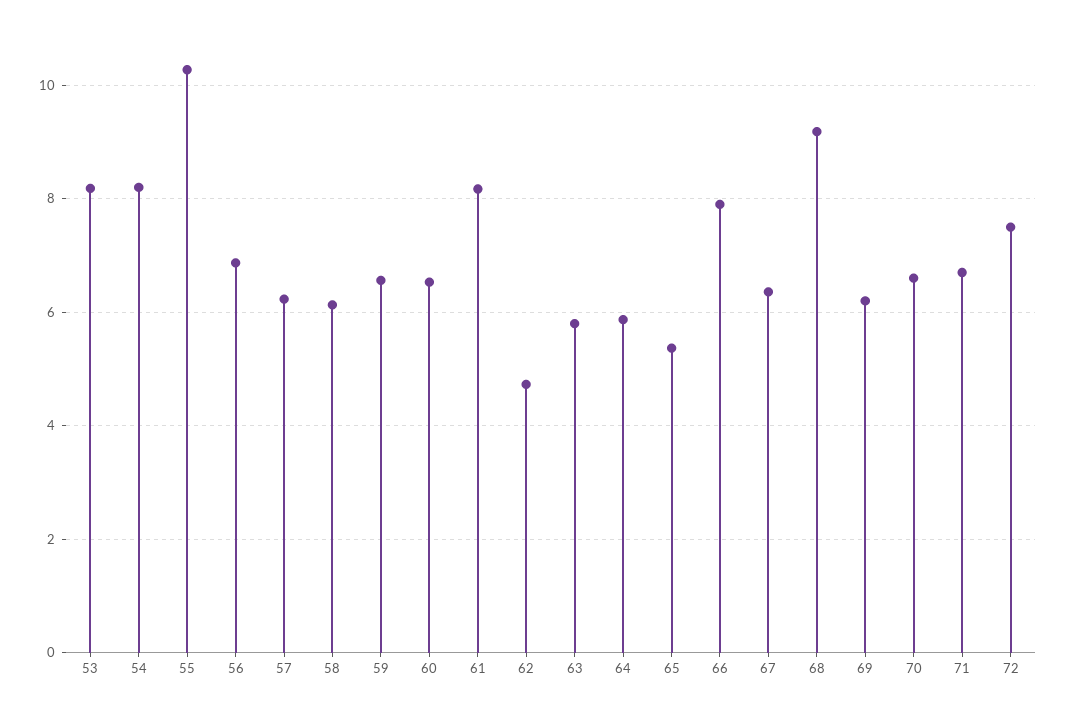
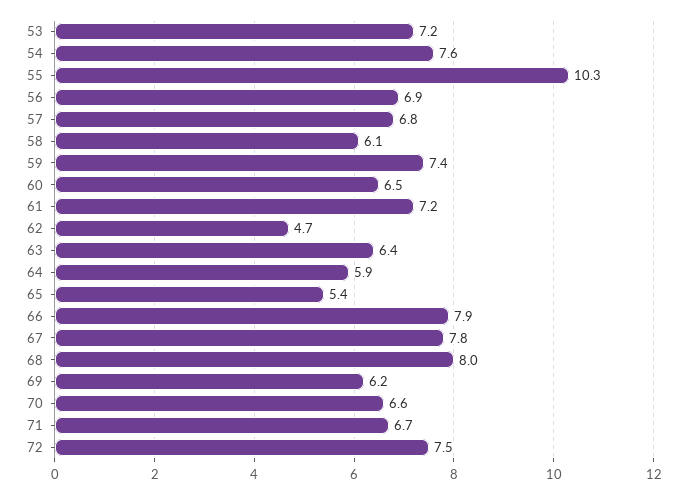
  {
-   "53": 8.2,
+   "53": 7.2,
-   "54": 8.2,
+   "54": 7.6,
    "55": 10.3,
    "56": 6.9,
-   "57": 6.2,
+   "57": 6.8,
    "58": 6.1,
-   "59": 6.6,
+   "59": 7.4,
    "60": 6.5,
-   "61": 8.2,
+   "61": 7.2,
    "62": 4.7,
-   "63": 5.8,
+   "63": 6.4,
    "64": 5.9,
    "65": 5.4,
    "66": 7.9,
-   "67": 6.4,
+   "67": 7.8,
-   "68": 9.2,
+   "68": 8,
    "69": 6.2,
    "70": 6.6,
    "71": 6.7,
    "72": 7.5
  }

